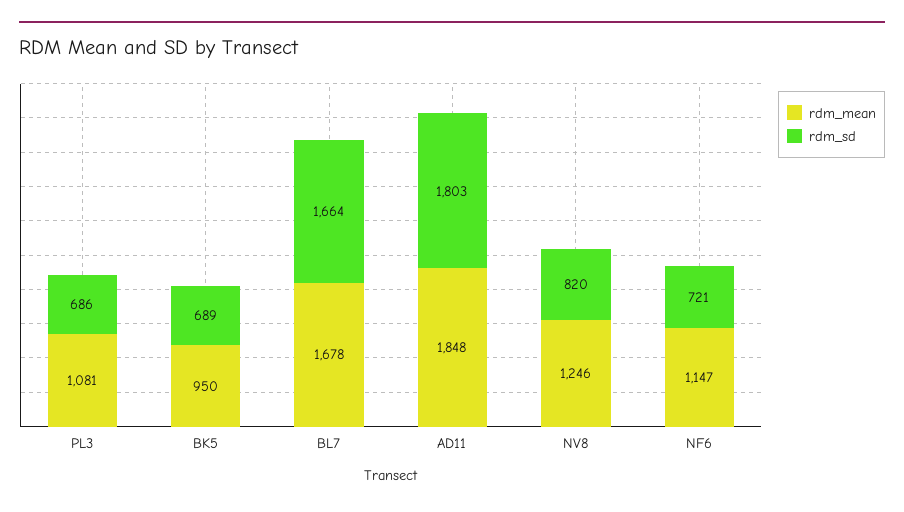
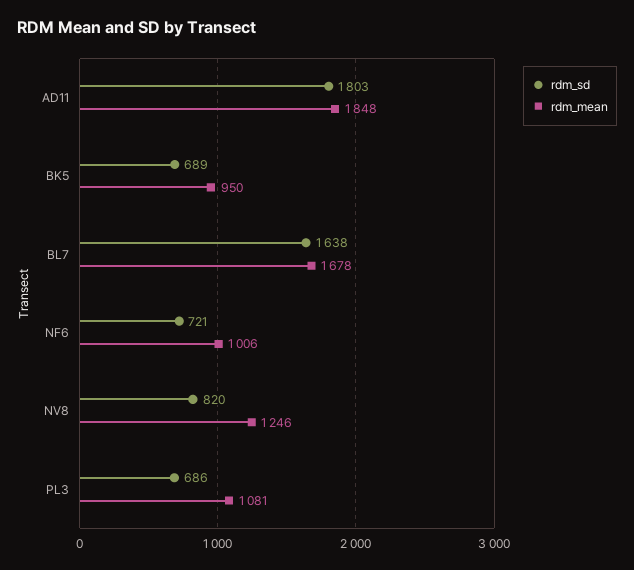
  {
    "rdm_mean": {
      "PL3": 1081,
      "BK5": 950,
      "BL7": 1678,
      "AD11": 1848,
      "NV8": 1246,
-     "NF6": 1147
+     "NF6": 1006
    },
    "rdm_sd": {
      "PL3": 686,
      "BK5": 689,
-     "BL7": 1664,
+     "BL7": 1638,
      "AD11": 1803,
      "NV8": 820,
      "NF6": 721
    }
  }

